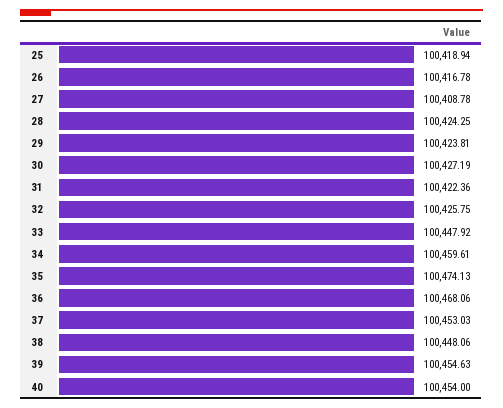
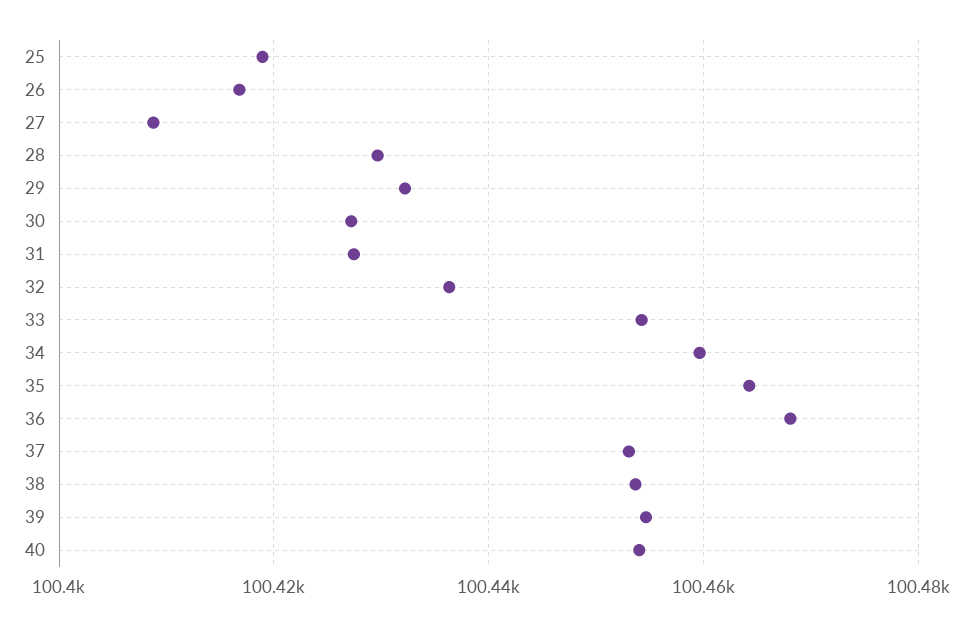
  {
    "25": 100418.94,
    "26": 100416.78,
    "27": 100408.78,
-   "28": 100424.25,
+   "28": 100430,
-   "29": 100423.81,
+   "29": 100432,
    "30": 100427.19,
-   "31": 100422.36,
+   "31": 100428,
-   "32": 100425.75,
+   "32": 100436,
-   "33": 100447.92,
+   "33": 100454,
    "34": 100459.61,
-   "35": 100474.13,
+   "35": 100464,
    "36": 100468.06,
    "37": 100453.03,
-   "38": 100448.06,
+   "38": 100454,
    "39": 100454.63,
    "40": 100454
  }

